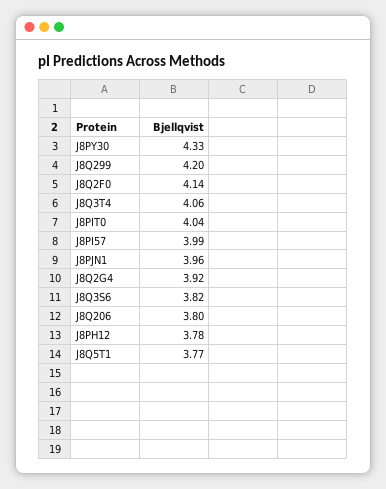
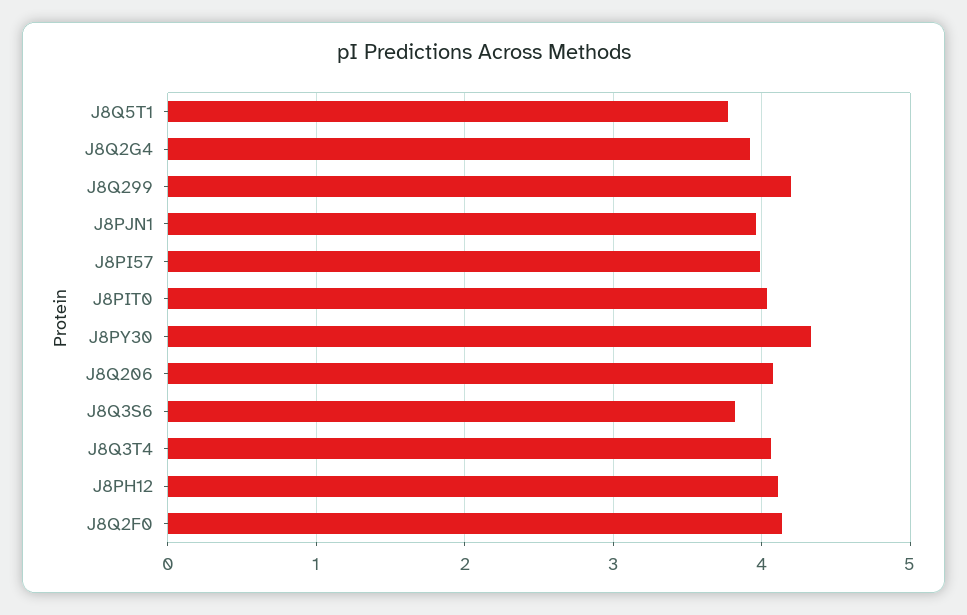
  {
    "J8PY30": 4.33,
    "J8Q299": 4.2,
    "J8Q2F0": 4.14,
    "J8Q3T4": 4.06,
    "J8PIT0": 4.04,
    "J8PI57": 3.99,
    "J8PJN1": 3.96,
    "J8Q2G4": 3.92,
    "J8Q3S6": 3.82,
-   "J8Q206": 3.8,
+   "J8Q206": 4.1,
-   "J8PH12": 3.78,
+   "J8PH12": 4.1,
    "J8Q5T1": 3.77
  }

